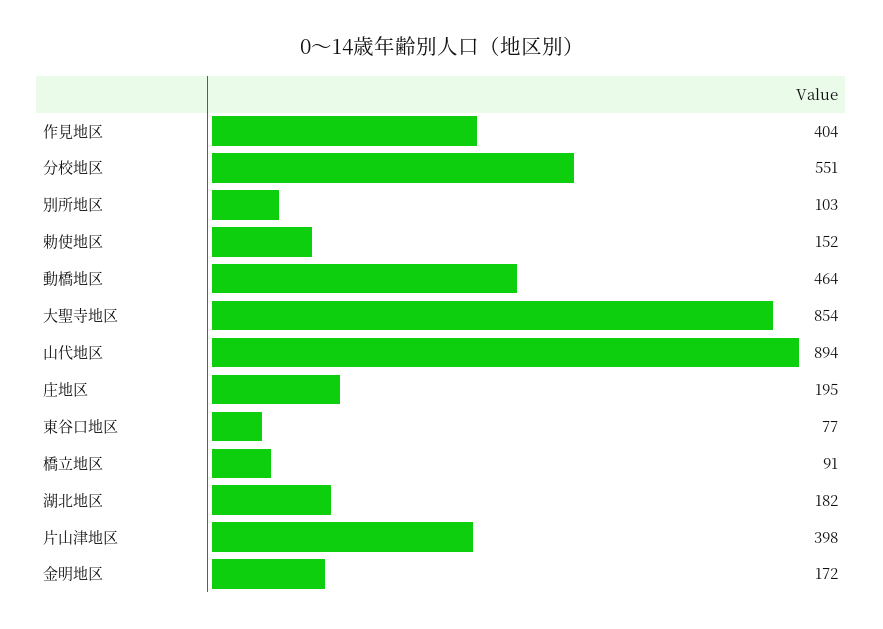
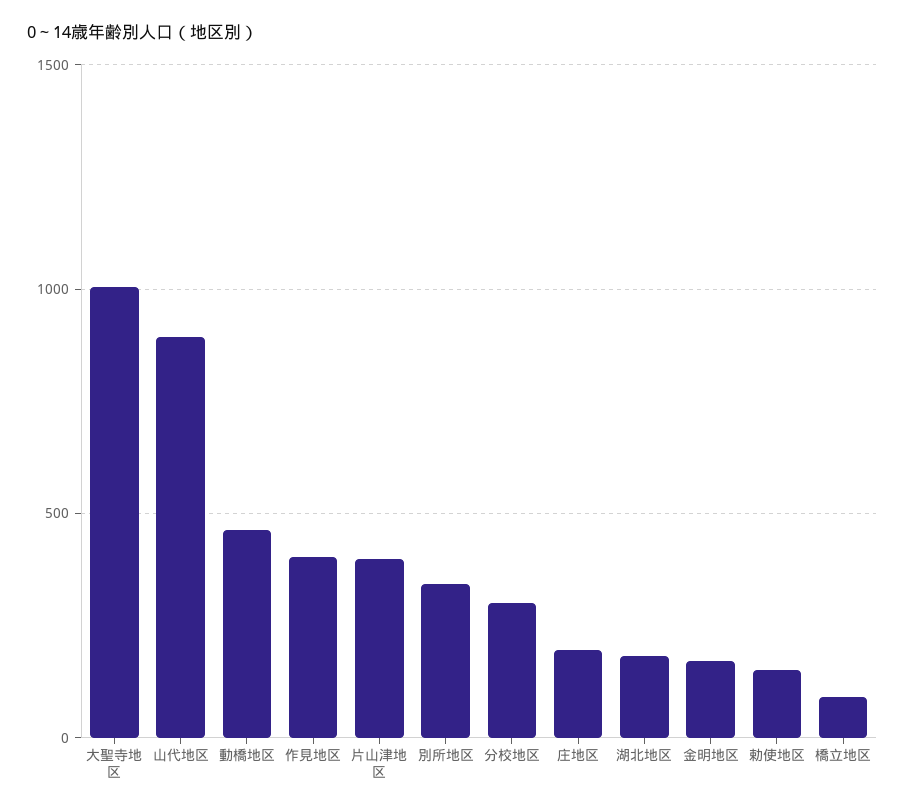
  {
    "作見地区": 404,
-   "分校地区": 551,
+   "分校地区": 300,
-   "別所地区": 103,
+   "別所地区": 350,
    "勅使地区": 152,
    "動橋地区": 464,
-   "大聖寺地区": 854,
+   "大聖寺地区": 1000,
    "山代地区": 894,
    "庄地区": 195,
-   "東谷口地区": 77,
    "橋立地区": 91,
    "湖北地区": 182,
    "片山津地区": 398,
    "金明地区": 172
  }

